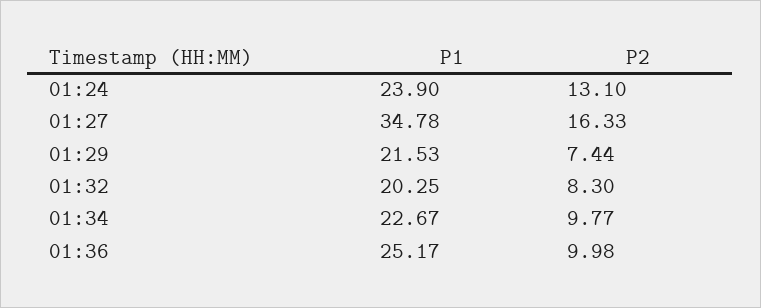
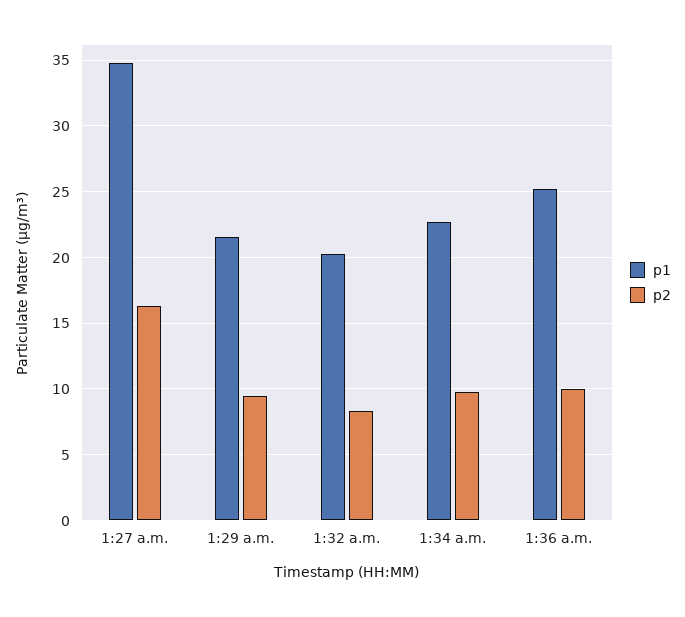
  {
    "P1": {
-     "01:24": 23.9,
      "01:27": 34.78,
      "01:29": 21.53,
      "01:32": 20.25,
      "01:34": 22.67,
      "01:36": 25.17
    },
    "P2": {
-     "01:24": 13.1,
      "01:27": 16.33,
-     "01:29": 7.44,
+     "01:29": 9.5,
      "01:32": 8.3,
      "01:34": 9.77,
      "01:36": 9.98
    }
  }

